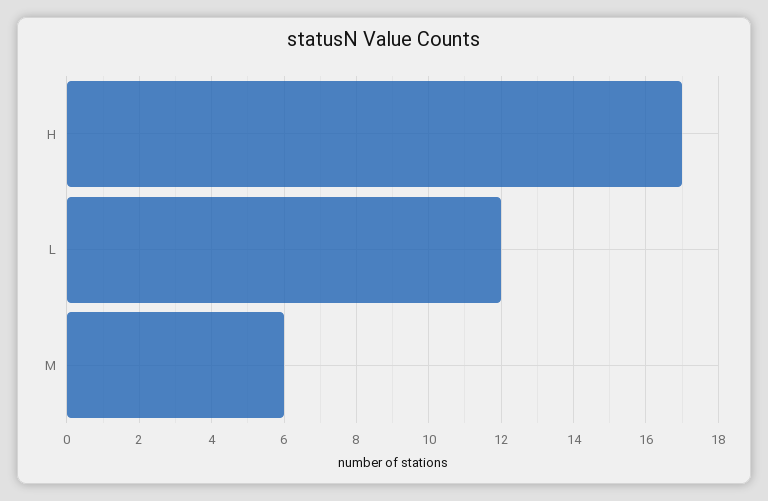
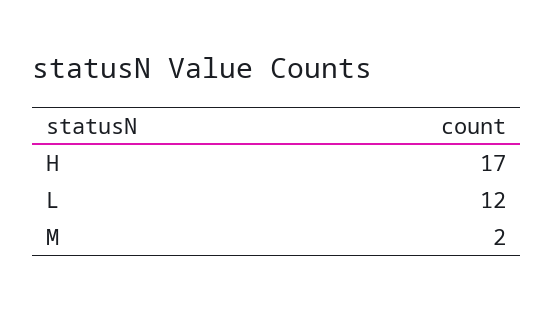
  {
    "H": 17,
    "L": 12,
-   "M": 6
+   "M": 2
  }

